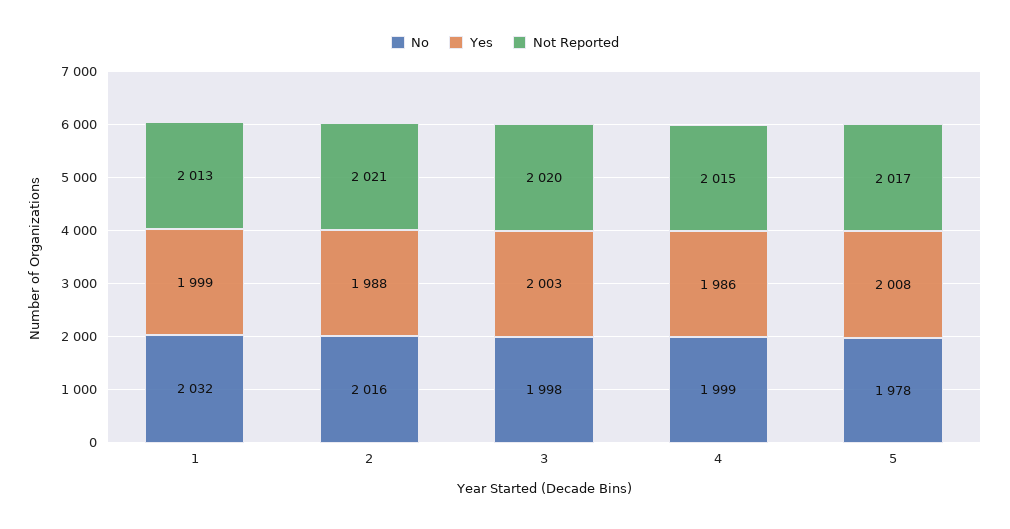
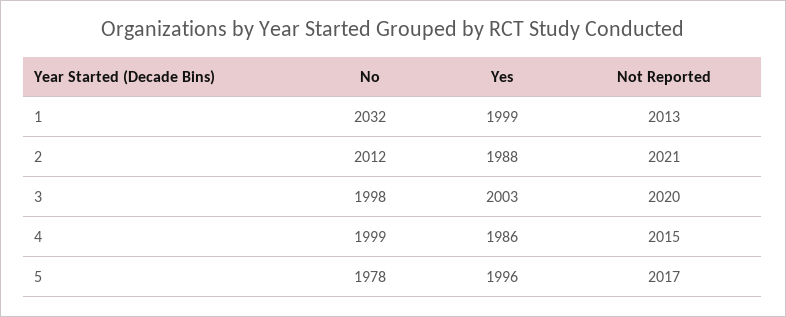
  {
    "No": {
      "1": 2032,
-     "2": 2016,
+     "2": 2012,
      "3": 1998,
      "4": 1999,
      "5": 1978
    },
    "Yes": {
      "1": 1999,
      "2": 1988,
      "3": 2003,
      "4": 1986,
-     "5": 2008
+     "5": 1996
    },
    "Not Reported": {
      "1": 2013,
      "2": 2021,
      "3": 2020,
      "4": 2015,
      "5": 2017
    }
  }

